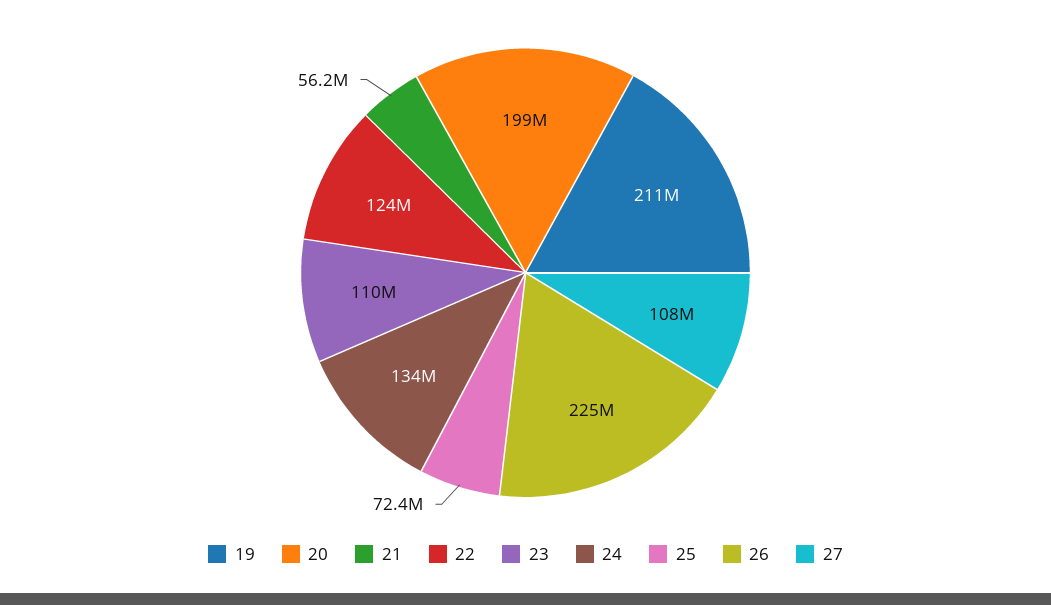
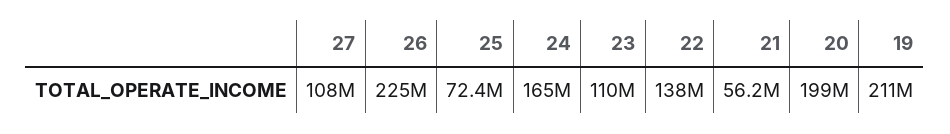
  {
    "19": 211000000,
    "20": 199000000,
    "21": 56200000,
-   "22": 124000000,
+   "22": 138000000,
    "23": 110000000,
-   "24": 134000000,
+   "24": 165000000,
    "25": 72400000,
    "26": 225000000,
    "27": 108000000
  }

